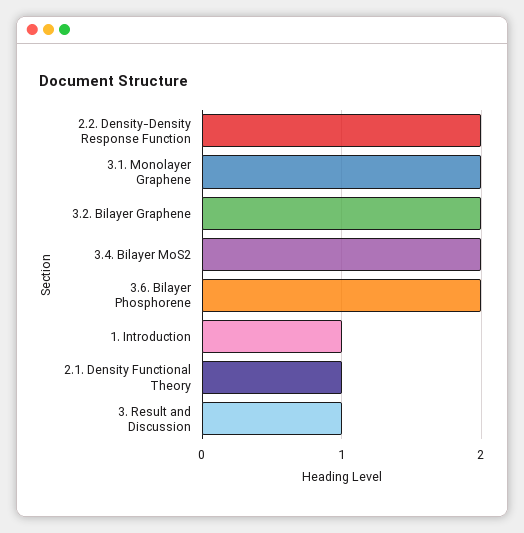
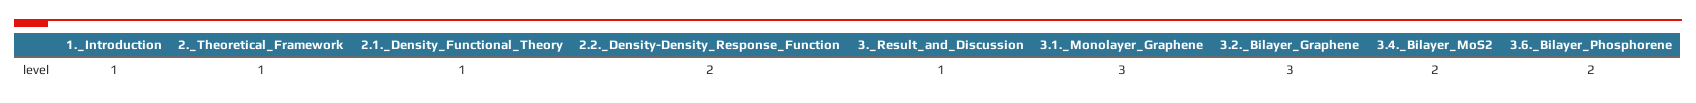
  {
    "2.2. Density-Density Response Function": 2,
-   "3.1. Monolayer Graphene": 2,
+   "3.1. Monolayer Graphene": 3,
-   "3.2. Bilayer Graphene": 2,
+   "3.2. Bilayer Graphene": 3,
    "3.4. Bilayer MoS2": 2,
    "3.6. Bilayer Phosphorene": 2,
    "1. Introduction": 1,
    "2.1. Density Functional Theory": 1,
-   "3. Result and Discussion": 1
+   "3. Result and Discussion": 1,
+   "2._Theoretical_Framework": 1
  }

